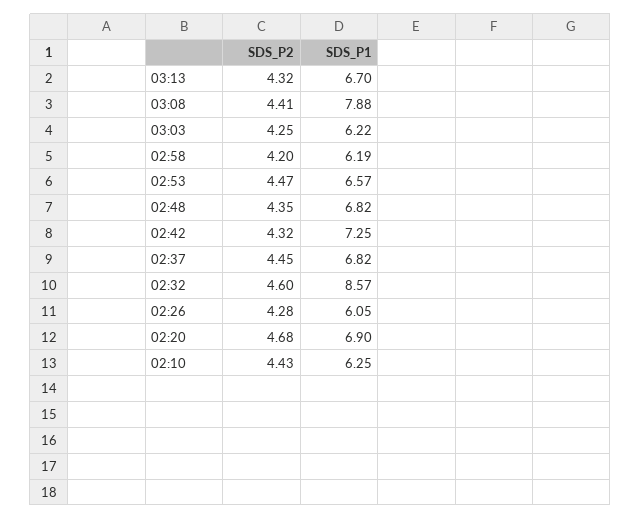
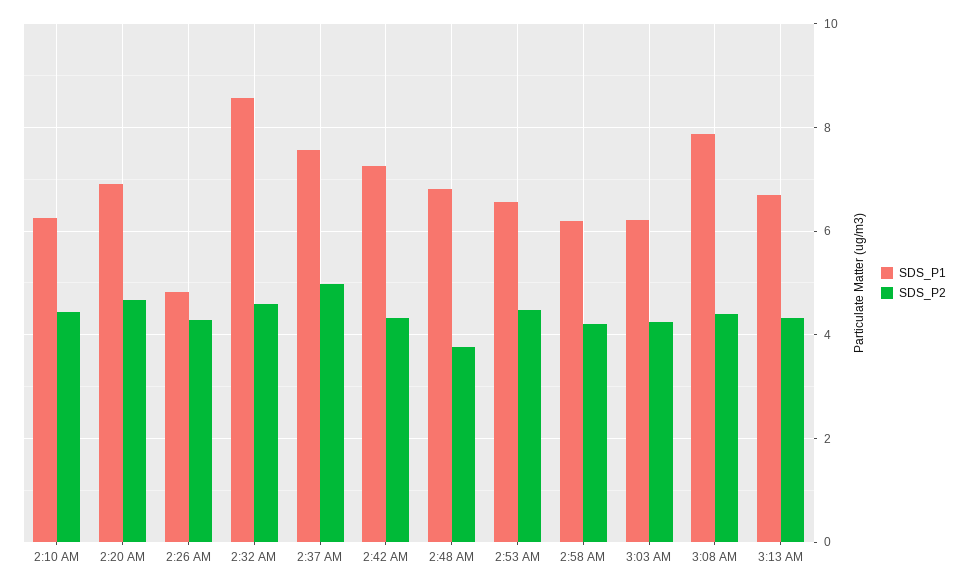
  {
    "SDS_P2": {
      "03:13": 4.32,
      "03:08": 4.41,
      "03:03": 4.25,
      "02:58": 4.2,
      "02:53": 4.47,
-     "02:48": 4.35,
+     "02:48": 3.8,
      "02:42": 4.32,
-     "02:37": 4.45,
+     "02:37": 5,
      "02:32": 4.6,
      "02:26": 4.28,
      "02:20": 4.68,
      "02:10": 4.43
    },
    "SDS_P1": {
      "03:13": 6.7,
      "03:08": 7.88,
      "03:03": 6.22,
      "02:58": 6.19,
      "02:53": 6.57,
      "02:48": 6.82,
      "02:42": 7.25,
-     "02:37": 6.82,
+     "02:37": 7.6,
      "02:32": 8.57,
-     "02:26": 6.05,
+     "02:26": 4.8,
      "02:20": 6.9,
      "02:10": 6.25
    }
  }

